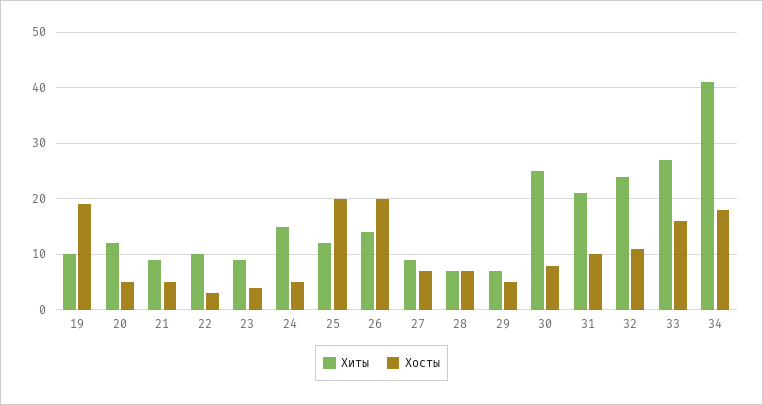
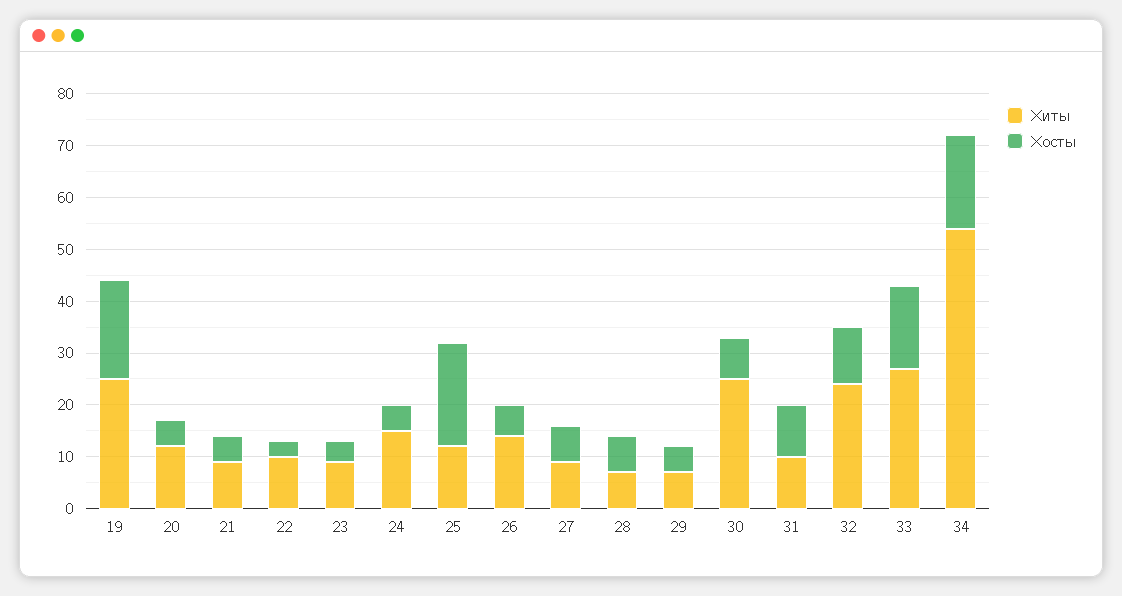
  {
    "Хиты": {
-     "19": 10,
+     "19": 25,
      "20": 10,
      "21": 10,
      "22": 10,
      "23": 10,
      "24": 15,
      "25": 10,
      "26": 15,
      "27": 10,
      "28": 5,
      "29": 5,
      "30": 25,
-     "31": 20,
+     "31": 10,
      "32": 25,
      "33": 25,
-     "34": 40
+     "34": 55
    },
    "Хосты": {
      "19": 20,
      "20": 5,
      "21": 5,
      "22": 5,
      "23": 5,
      "24": 5,
      "25": 20,
-     "26": 20,
+     "26": 5,
      "27": 5,
      "28": 5,
      "29": 5,
      "30": 10,
      "31": 10,
      "32": 10,
      "33": 15,
      "34": 20
    }
  }

